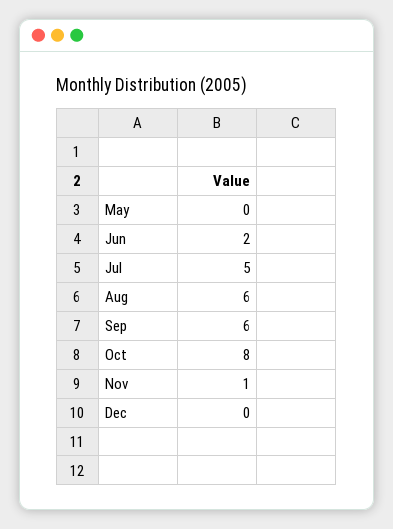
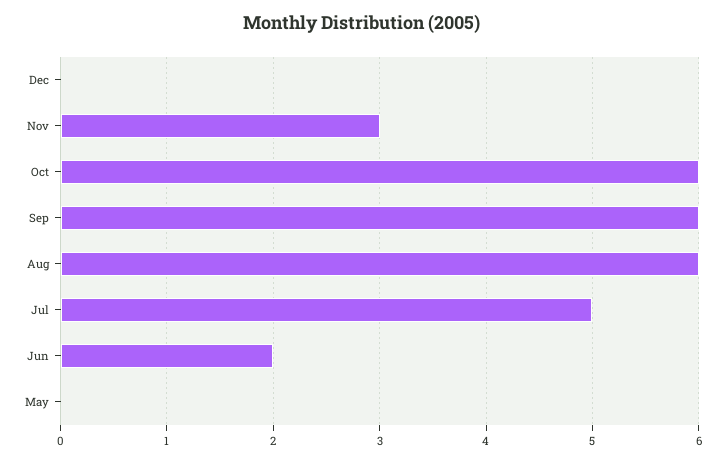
  {
    "May": 0,
    "Jun": 2,
    "Jul": 5,
    "Aug": 6,
    "Sep": 6,
-   "Oct": 8,
+   "Oct": 6,
-   "Nov": 1,
+   "Nov": 3,
    "Dec": 0
  }

